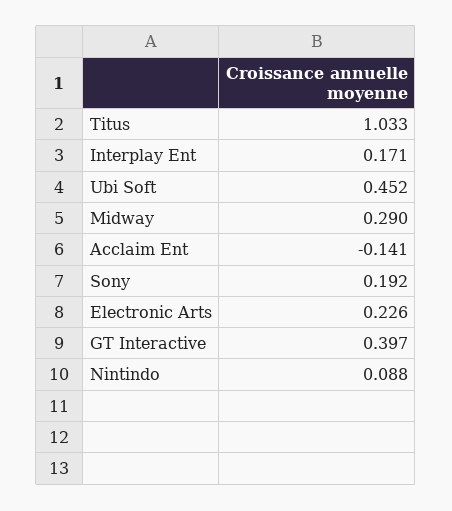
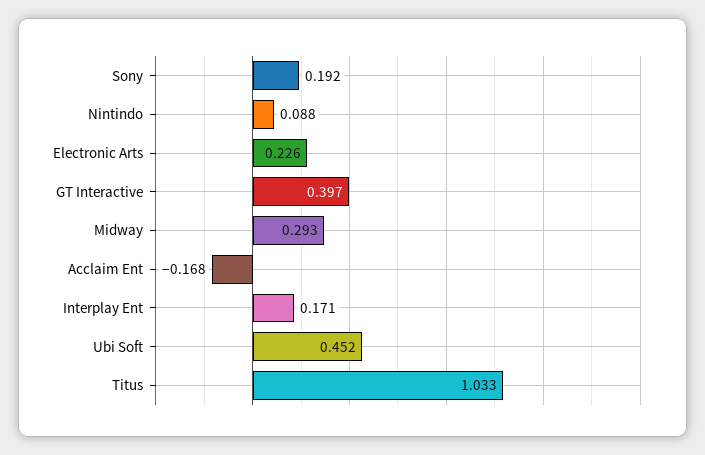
  {
    "Titus": 1.033,
    "Interplay Ent": 0.171,
    "Ubi Soft": 0.452,
-   "Midway": 0.29,
+   "Midway": 0.293,
-   "Acclaim Ent": -0.141,
+   "Acclaim Ent": -0.168,
    "Sony": 0.192,
    "Electronic Arts": 0.226,
    "GT Interactive": 0.397,
    "Nintindo": 0.088
  }

